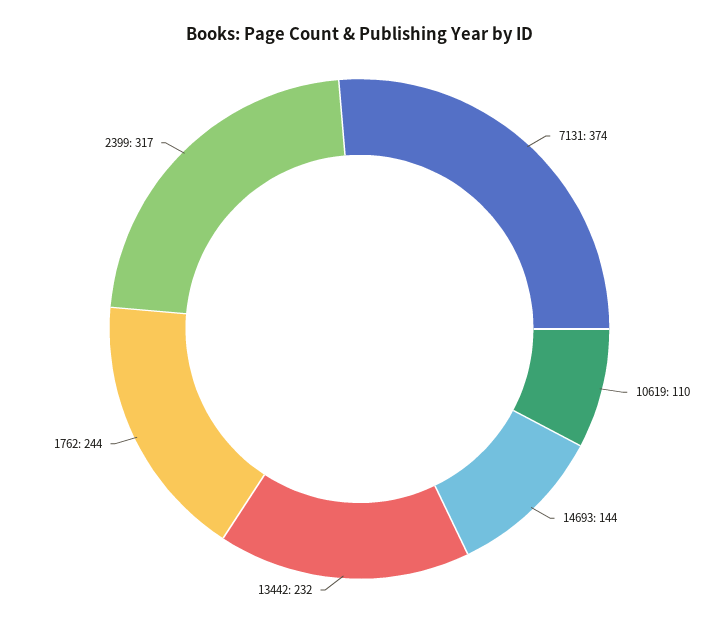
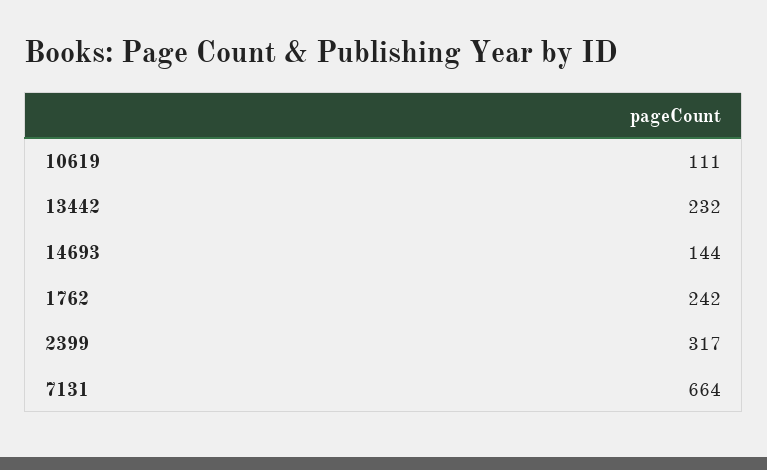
  {
-   "7131": 374,
+   "7131": 664,
-   "10619": 110,
+   "10619": 111,
    "14693": 144,
    "13442": 232,
-   "1762": 244,
+   "1762": 242,
    "2399": 317
  }

